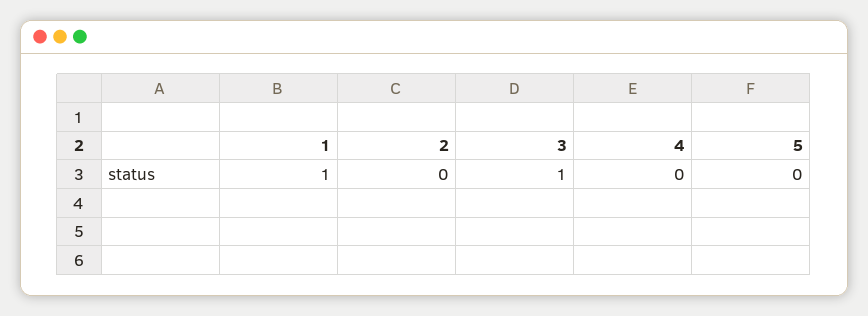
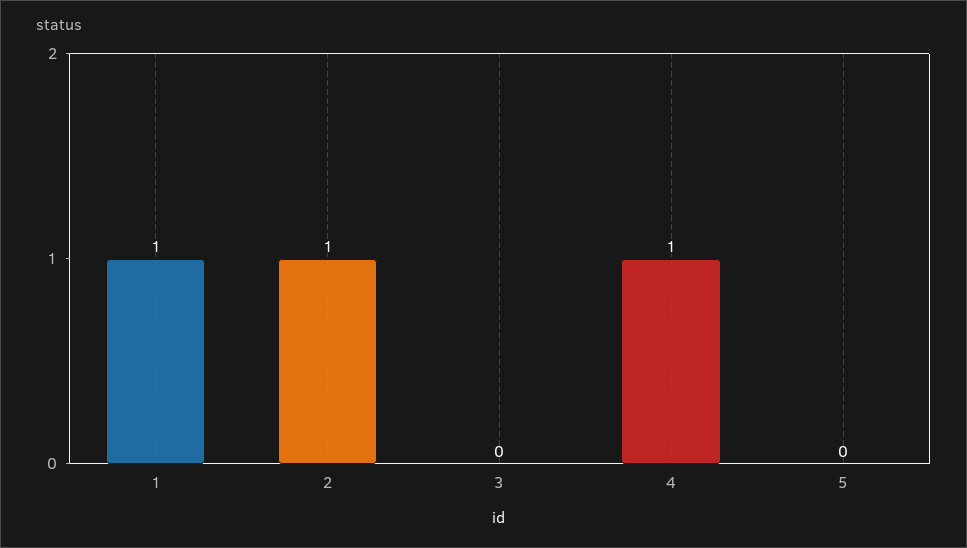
  {
    "1": 1,
-   "2": 0,
+   "2": 1,
-   "3": 1,
+   "3": 0,
-   "4": 0,
+   "4": 1,
    "5": 0
  }

